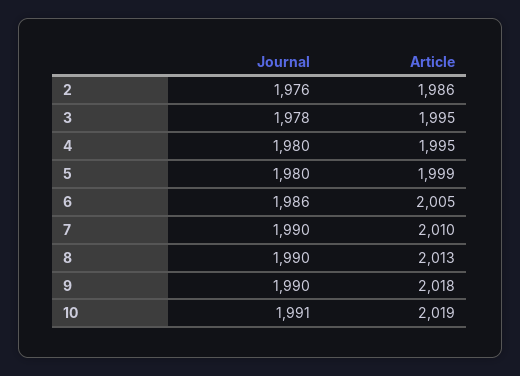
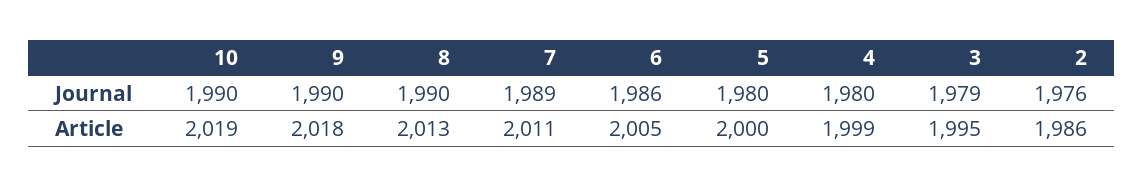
  {
    "Journal": {
      "2": 1976,
-     "3": 1978,
+     "3": 1979,
      "4": 1980,
      "5": 1980,
      "6": 1986,
-     "7": 1990,
+     "7": 1989,
      "8": 1990,
      "9": 1990,
-     "10": 1991
+     "10": 1990
    },
    "Article": {
      "2": 1986,
      "3": 1995,
-     "4": 1995,
+     "4": 1999,
-     "5": 1999,
+     "5": 2000,
      "6": 2005,
-     "7": 2010,
+     "7": 2011,
      "8": 2013,
      "9": 2018,
      "10": 2019
    }
  }

